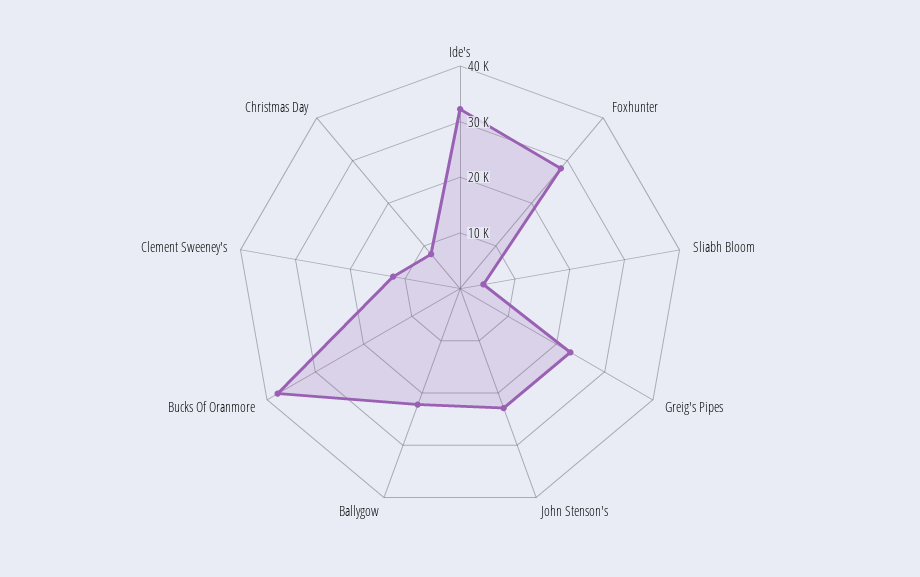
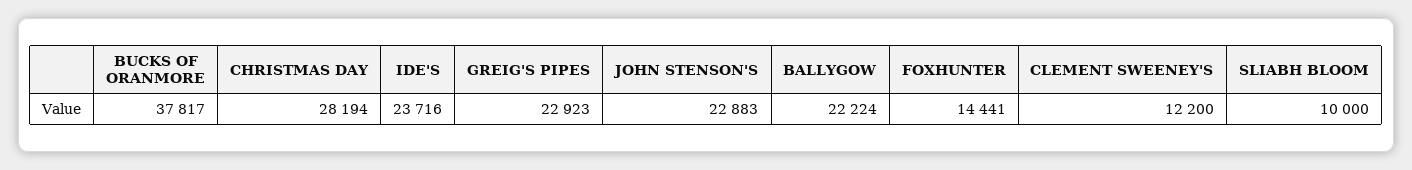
  {
-   "Ide's": 32000,
+   "Ide's": 23716,
-   "Foxhunter": 28000,
+   "Foxhunter": 14441,
-   "Sliabh Bloom": 4000,
+   "Sliabh Bloom": 10000,
    "Greig's Pipes": 22923,
    "John Stenson's": 22883,
    "Ballygow": 22224,
    "Bucks Of Oranmore": 37817,
    "Clement Sweeney's": 12200,
-   "Christmas Day": 8000
+   "Christmas Day": 28194
  }

